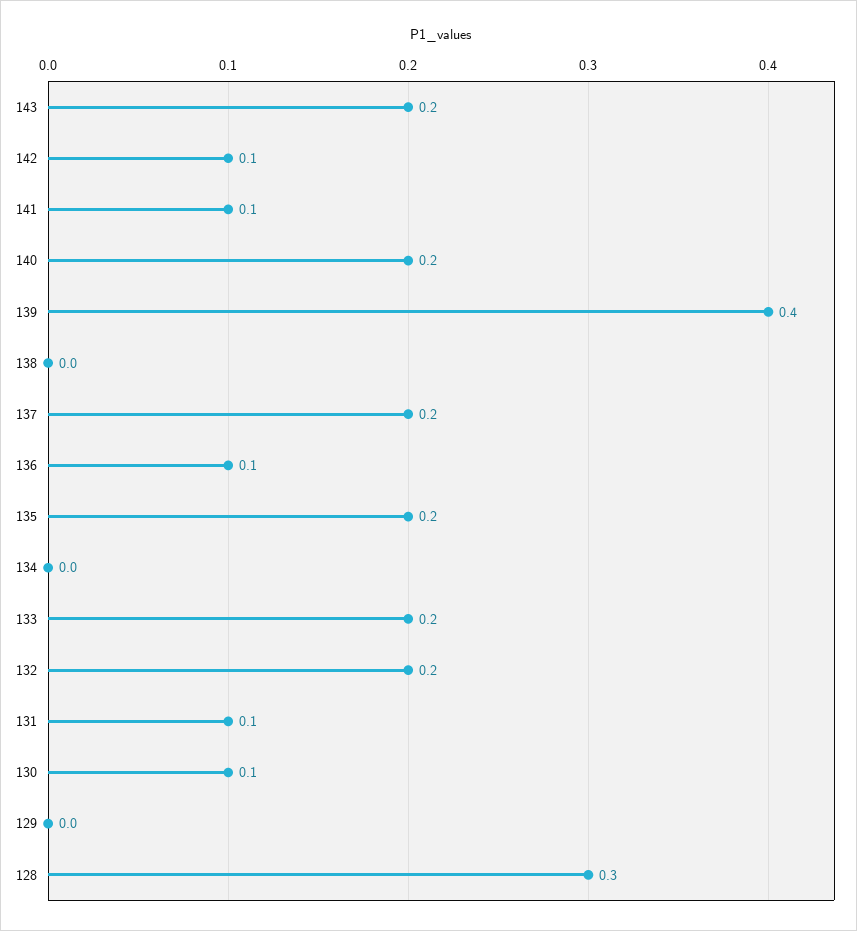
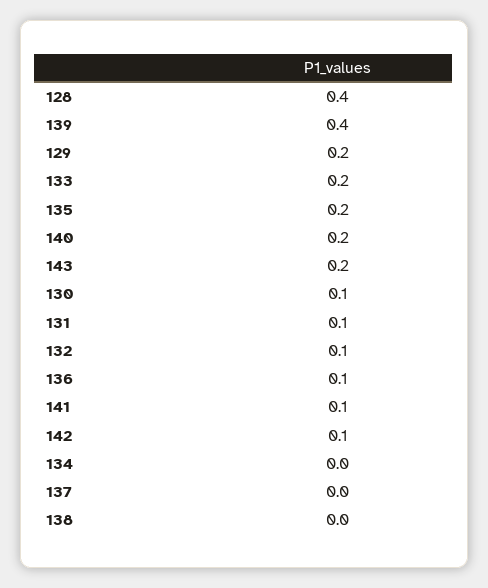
  {
    "143": 0.2,
    "142": 0.1,
    "141": 0.1,
    "140": 0.2,
    "139": 0.4,
    "138": 0,
-   "137": 0.2,
+   "137": 0,
    "136": 0.1,
    "135": 0.2,
    "134": 0,
    "133": 0.2,
-   "132": 0.2,
+   "132": 0.1,
    "131": 0.1,
    "130": 0.1,
-   "129": 0,
+   "129": 0.2,
-   "128": 0.3
+   "128": 0.4
  }

